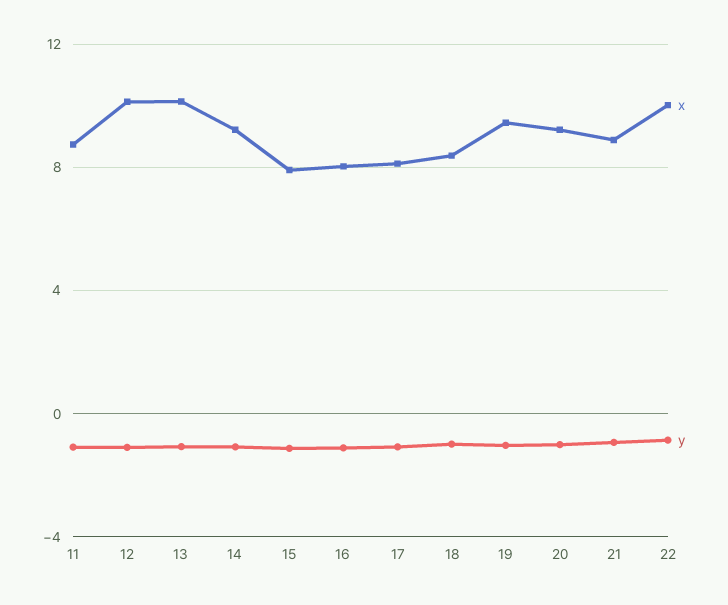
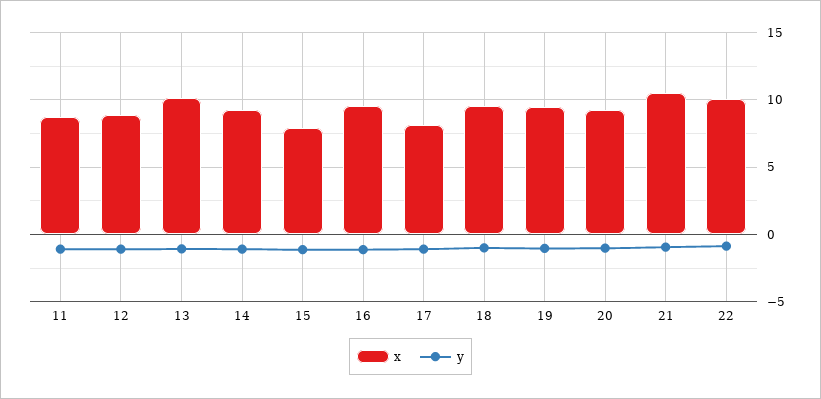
  {
    "x": {
      "11": 8.5,
-     "12": 10,
+     "12": 9,
      "13": 10,
      "14": 9,
      "15": 8,
-     "16": 8,
+     "16": 9.5,
      "17": 8,
-     "18": 8.5,
+     "18": 9.5,
      "19": 9.5,
      "20": 9,
-     "21": 9,
+     "21": 10.5,
      "22": 10
    },
    "y": {
      "11": -1,
      "12": -1,
      "13": -1,
      "14": -1,
      "15": -1,
      "16": -1,
      "17": -1,
      "18": -1,
      "19": -1,
      "20": -1,
      "21": -1,
      "22": -1
    }
  }

